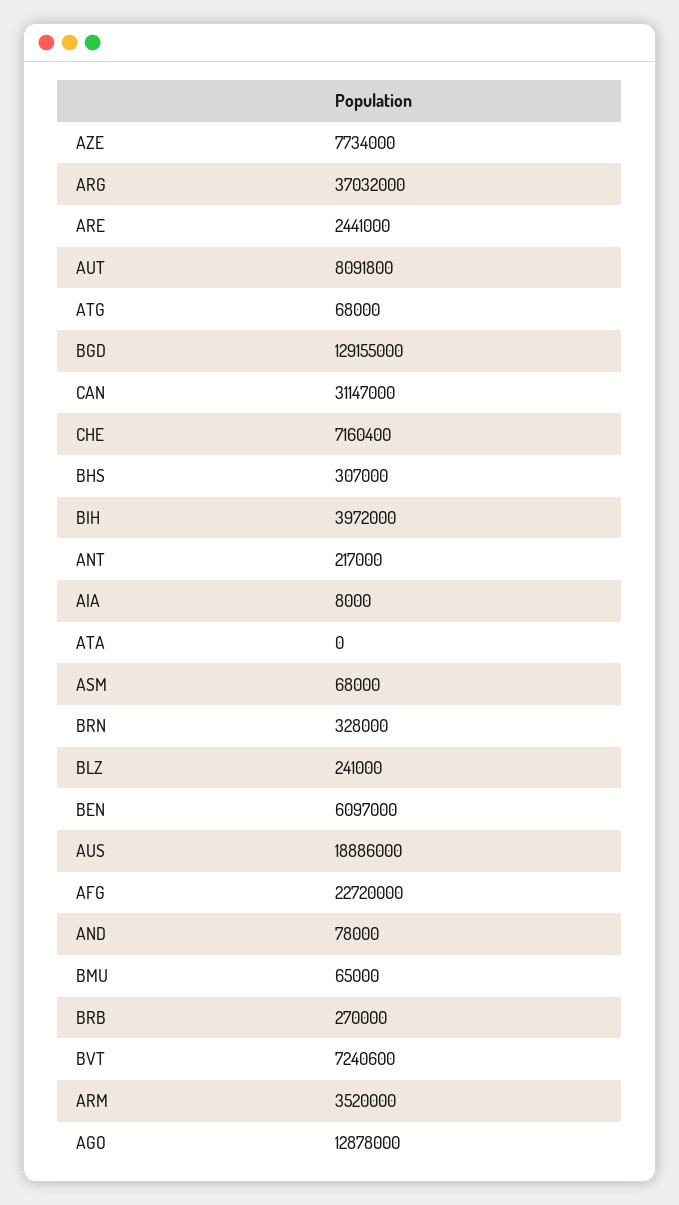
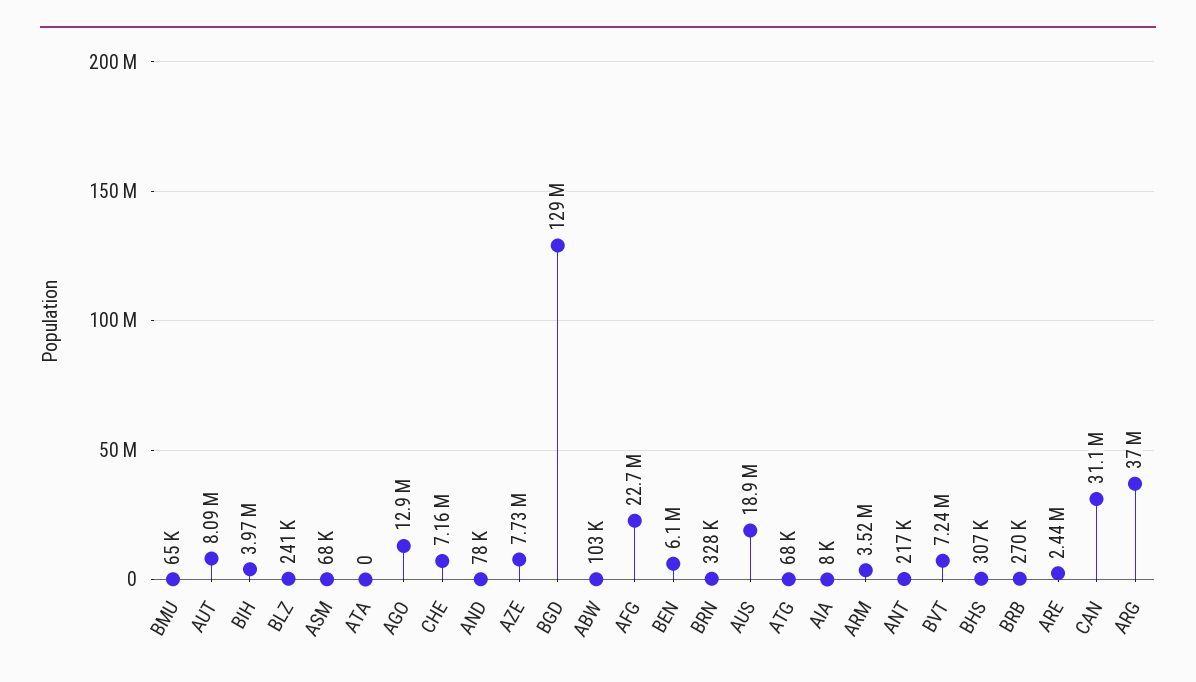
  {
    "AZE": 7734000,
    "ARG": 37032000,
    "ARE": 2441000,
    "AUT": 8091800,
    "ATG": 68000,
    "BGD": 129155000,
    "CAN": 31147000,
    "CHE": 7160400,
    "BHS": 307000,
    "BIH": 3972000,
    "ANT": 217000,
    "AIA": 8000,
    "ATA": 0,
    "ASM": 68000,
    "BRN": 328000,
    "BLZ": 241000,
    "BEN": 6097000,
    "AUS": 18886000,
    "AFG": 22720000,
    "AND": 78000,
    "BMU": 65000,
    "BRB": 270000,
    "BVT": 7240600,
    "ARM": 3520000,
-   "AGO": 12878000
+   "AGO": 12878000,
+   "ABW": 103000
  }

